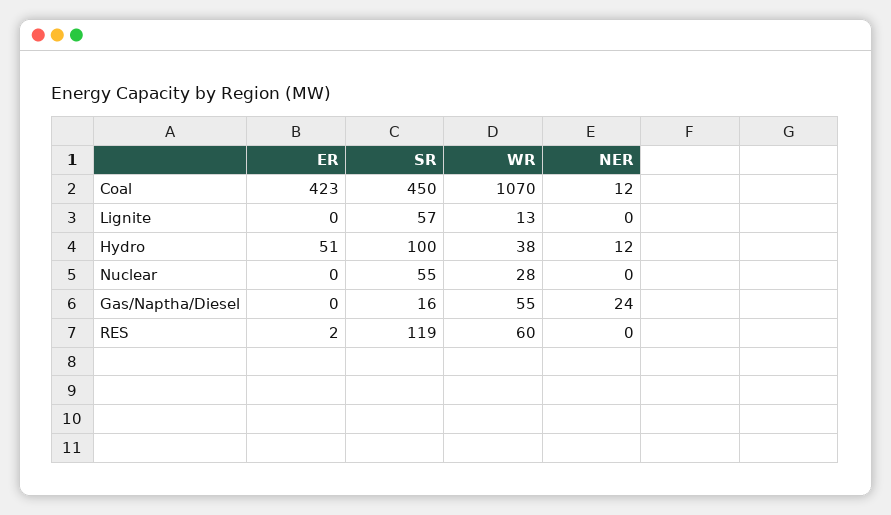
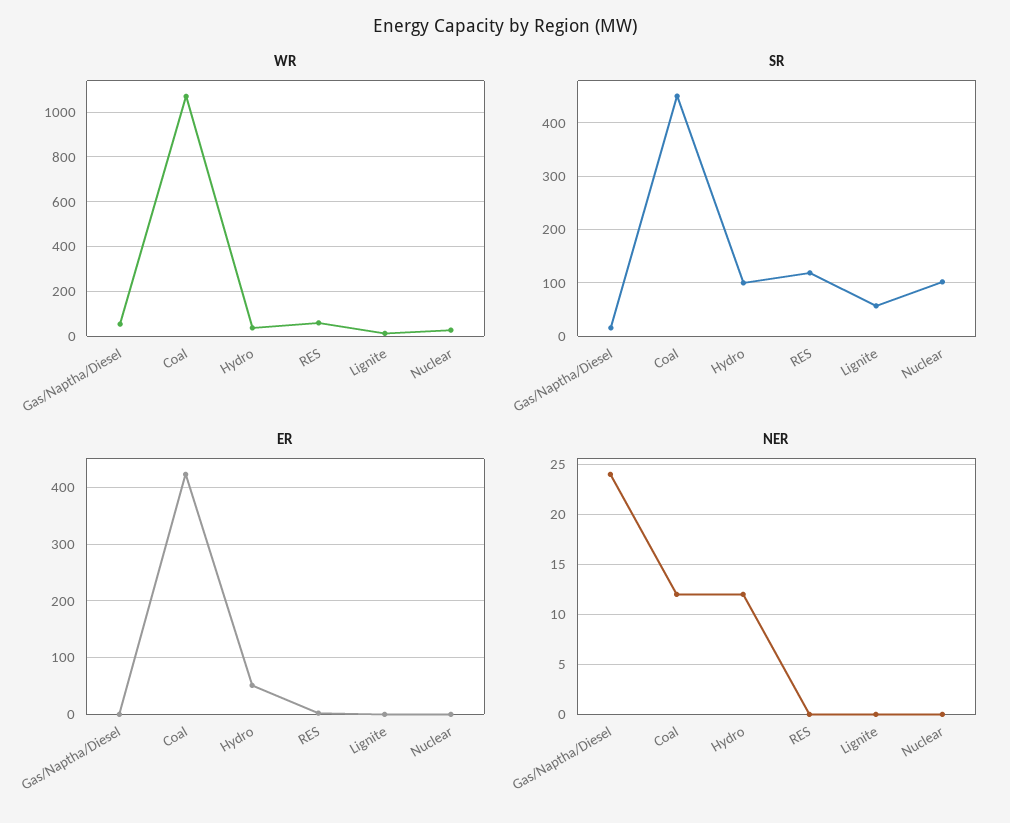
  {
    "ER": {
      "Coal": 423,
      "Lignite": 0,
      "Hydro": 51,
      "Nuclear": 0,
      "Gas/Naptha/Diesel": 0,
      "RES": 2
    },
    "SR": {
      "Coal": 450,
      "Lignite": 57,
      "Hydro": 100,
-     "Nuclear": 55,
+     "Nuclear": 100,
      "Gas/Naptha/Diesel": 16,
      "RES": 119
    },
    "WR": {
      "Coal": 1070,
      "Lignite": 13,
      "Hydro": 38,
      "Nuclear": 28,
      "Gas/Naptha/Diesel": 55,
      "RES": 60
    },
    "NER": {
      "Coal": 12,
      "Lignite": 0,
      "Hydro": 12,
      "Nuclear": 0,
      "Gas/Naptha/Diesel": 24,
      "RES": 0
    }
  }

